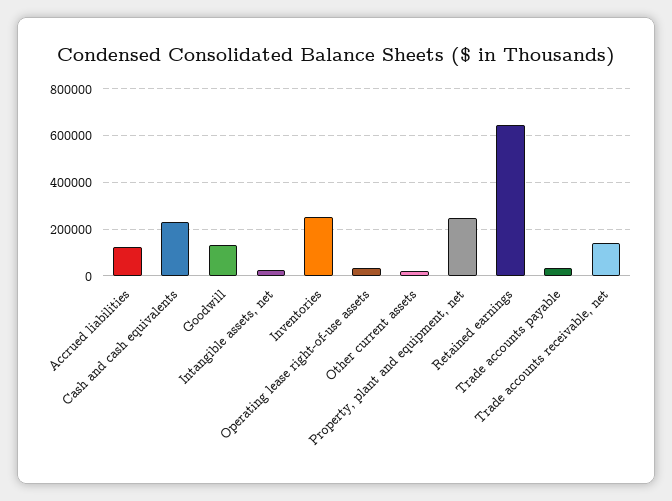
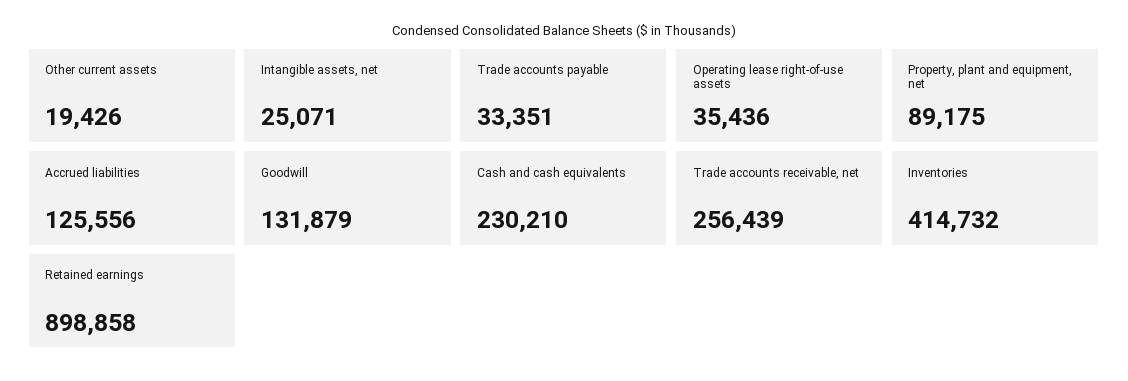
  {
    "Accrued liabilities": 125556,
    "Cash and cash equivalents": 230210,
    "Goodwill": 131879,
    "Intangible assets, net": 25071,
-   "Inventories": 250000,
+   "Inventories": 414732,
    "Operating lease right-of-use assets": 35436,
    "Other current assets": 19426,
-   "Property, plant and equipment, net": 250000,
+   "Property, plant and equipment, net": 89175,
-   "Retained earnings": 650000,
+   "Retained earnings": 898858,
    "Trade accounts payable": 33351,
-   "Trade accounts receivable, net": 150000
+   "Trade accounts receivable, net": 256439
  }

